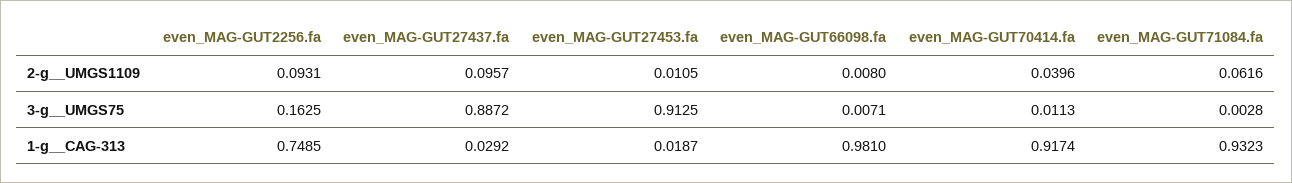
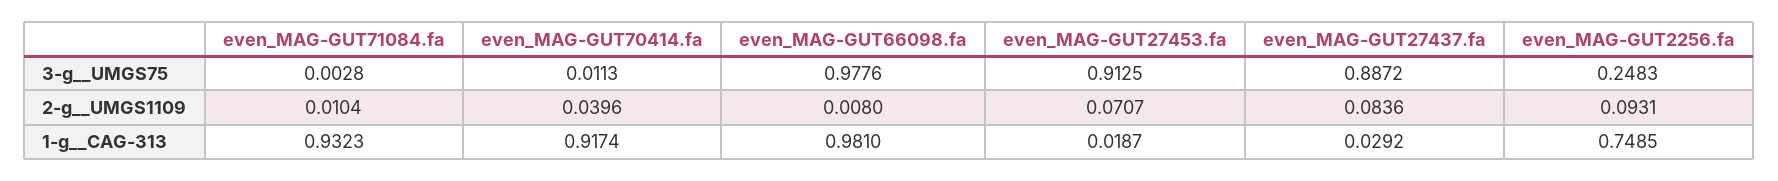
  {
    "even_MAG-GUT2256.fa": {
      "2-g__UMGS1109": 0.0931,
-     "3-g__UMGS75": 0.1625,
+     "3-g__UMGS75": 0.2483,
      "1-g__CAG-313": 0.7485
    },
    "even_MAG-GUT27437.fa": {
-     "2-g__UMGS1109": 0.0957,
+     "2-g__UMGS1109": 0.0836,
      "3-g__UMGS75": 0.8872,
      "1-g__CAG-313": 0.0292
    },
    "even_MAG-GUT27453.fa": {
-     "2-g__UMGS1109": 0.0105,
+     "2-g__UMGS1109": 0.0707,
      "3-g__UMGS75": 0.9125,
      "1-g__CAG-313": 0.0187
    },
    "even_MAG-GUT66098.fa": {
      "2-g__UMGS1109": 0.008,
-     "3-g__UMGS75": 0.0071,
+     "3-g__UMGS75": 0.9776,
      "1-g__CAG-313": 0.981
    },
    "even_MAG-GUT70414.fa": {
      "2-g__UMGS1109": 0.0396,
      "3-g__UMGS75": 0.0113,
      "1-g__CAG-313": 0.9174
    },
    "even_MAG-GUT71084.fa": {
-     "2-g__UMGS1109": 0.0616,
+     "2-g__UMGS1109": 0.0104,
      "3-g__UMGS75": 0.0028,
      "1-g__CAG-313": 0.9323
    }
  }

